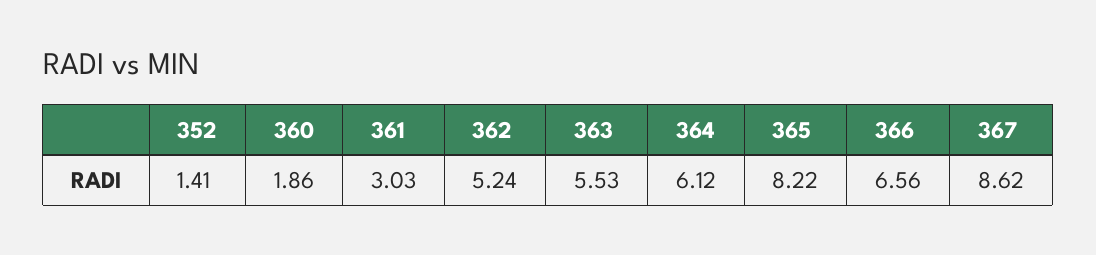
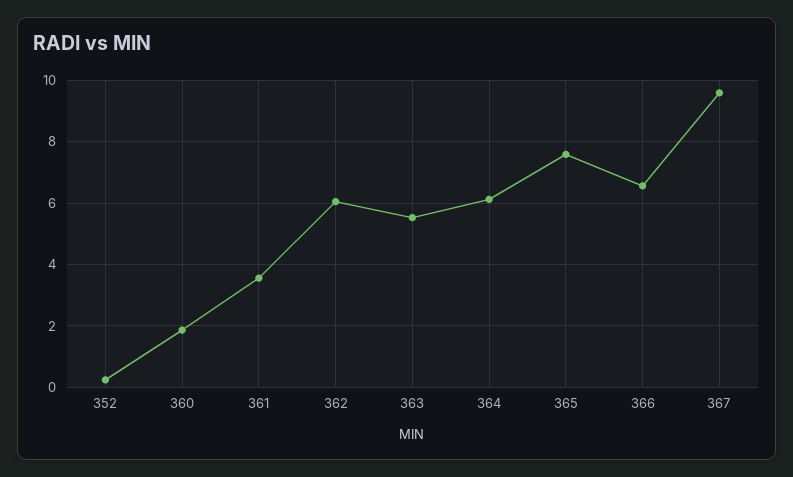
  {
-   "352": 1.41,
+   "352": 0.2,
    "360": 1.86,
-   "361": 3.03,
+   "361": 3.6,
-   "362": 5.24,
+   "362": 6,
    "363": 5.53,
    "364": 6.12,
-   "365": 8.22,
+   "365": 7.6,
    "366": 6.56,
-   "367": 8.62
+   "367": 9.6
  }

